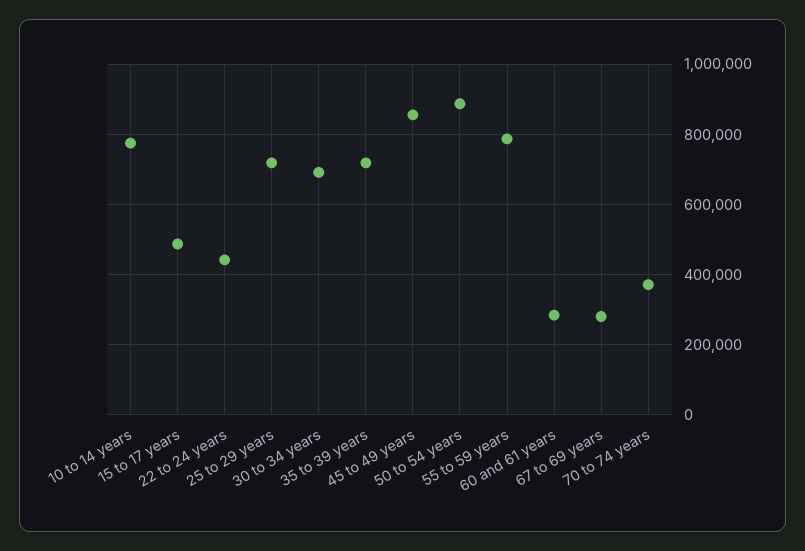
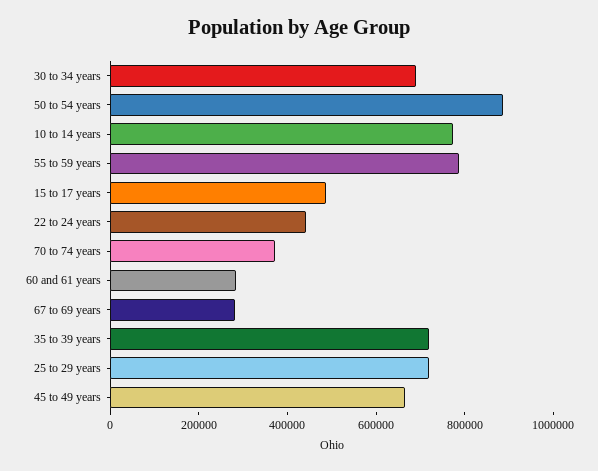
  {
    "10 to 14 years": 780000,
    "15 to 17 years": 480000,
    "22 to 24 years": 440000,
    "25 to 29 years": 720000,
    "30 to 34 years": 700000,
    "35 to 39 years": 720000,
-   "45 to 49 years": 860000,
+   "45 to 49 years": 650000,
    "50 to 54 years": 880000,
    "55 to 59 years": 780000,
    "60 and 61 years": 280000,
    "67 to 69 years": 280000,
    "70 to 74 years": 380000
  }

